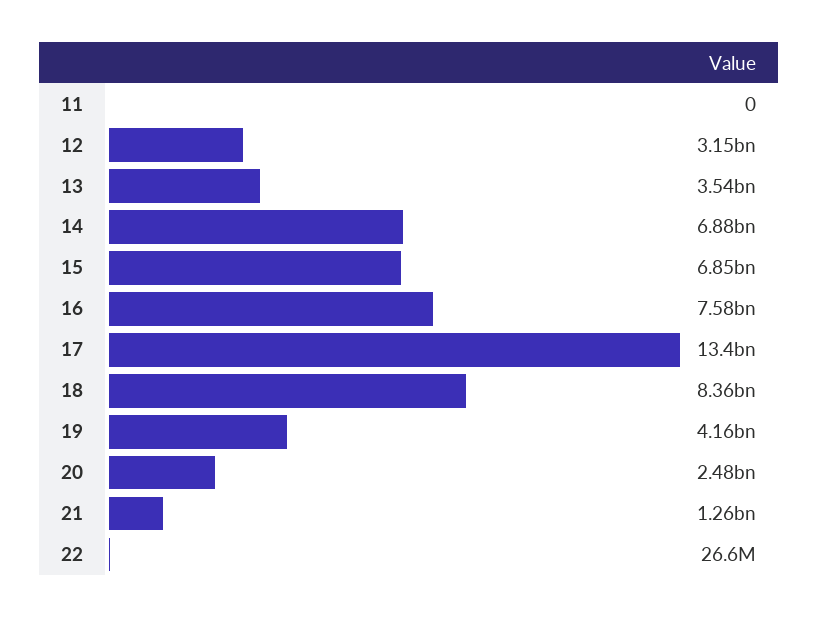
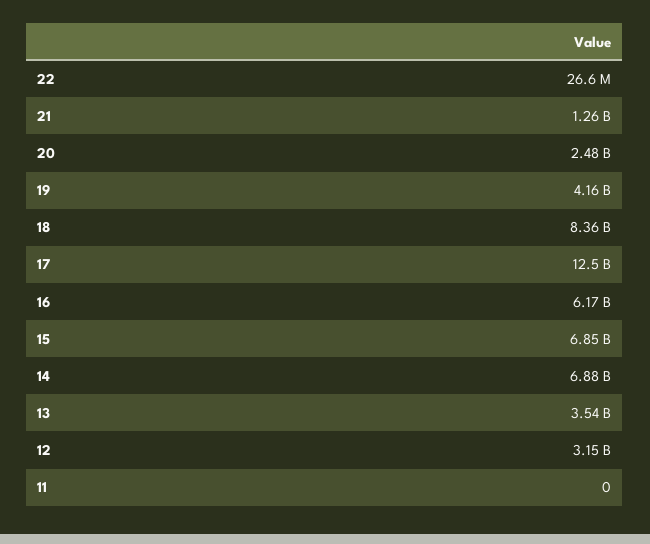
  {
    "11": 0,
    "12": 3150000000,
    "13": 3540000000,
    "14": 6880000000,
    "15": 6850000000,
-   "16": 7580000000,
+   "16": 6170000000,
-   "17": 13400000000,
+   "17": 12500000000,
    "18": 8360000000,
    "19": 4160000000,
    "20": 2480000000,
    "21": 1260000000,
    "22": 26600000
  }

